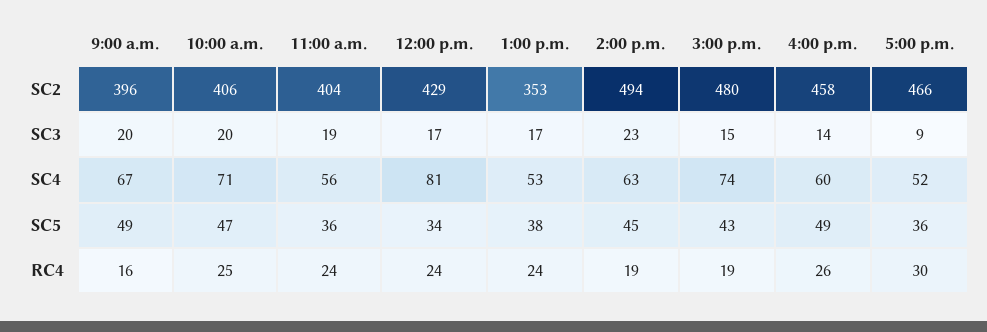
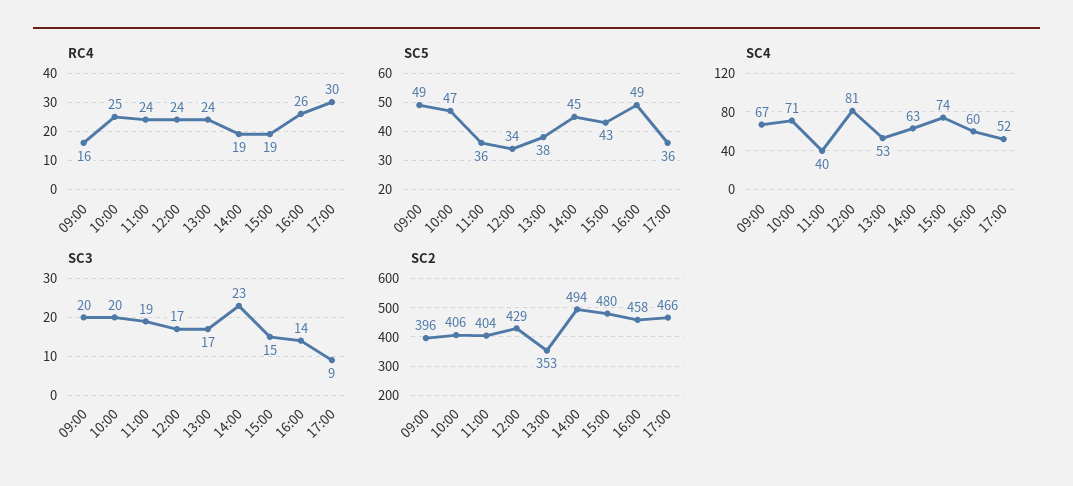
  {
    "SC2": {
      "9:00 a.m.": 396,
      "10:00 a.m.": 406,
      "11:00 a.m.": 404,
      "12:00 p.m.": 429,
      "1:00 p.m.": 353,
      "2:00 p.m.": 494,
      "3:00 p.m.": 480,
      "4:00 p.m.": 458,
      "5:00 p.m.": 466
    },
    "SC3": {
      "9:00 a.m.": 20,
      "10:00 a.m.": 20,
      "11:00 a.m.": 19,
      "12:00 p.m.": 17,
      "1:00 p.m.": 17,
      "2:00 p.m.": 23,
      "3:00 p.m.": 15,
      "4:00 p.m.": 14,
      "5:00 p.m.": 9
    },
    "SC4": {
      "9:00 a.m.": 67,
      "10:00 a.m.": 71,
-     "11:00 a.m.": 56,
+     "11:00 a.m.": 40,
      "12:00 p.m.": 81,
      "1:00 p.m.": 53,
      "2:00 p.m.": 63,
      "3:00 p.m.": 74,
      "4:00 p.m.": 60,
      "5:00 p.m.": 52
    },
    "SC5": {
      "9:00 a.m.": 49,
      "10:00 a.m.": 47,
      "11:00 a.m.": 36,
      "12:00 p.m.": 34,
      "1:00 p.m.": 38,
      "2:00 p.m.": 45,
      "3:00 p.m.": 43,
      "4:00 p.m.": 49,
      "5:00 p.m.": 36
    },
    "RC4": {
      "9:00 a.m.": 16,
      "10:00 a.m.": 25,
      "11:00 a.m.": 24,
      "12:00 p.m.": 24,
      "1:00 p.m.": 24,
      "2:00 p.m.": 19,
      "3:00 p.m.": 19,
      "4:00 p.m.": 26,
      "5:00 p.m.": 30
    }
  }

